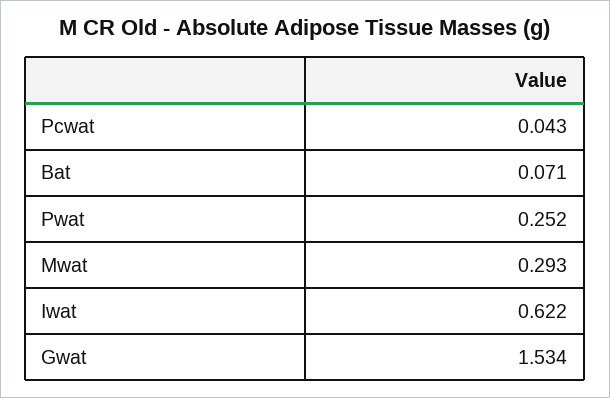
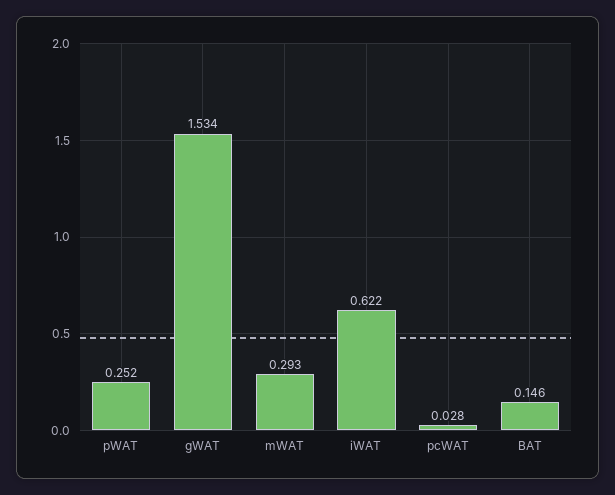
  {
-   "Pcwat": 0.043,
+   "Pcwat": 0.028,
-   "Bat": 0.071,
+   "Bat": 0.146,
    "Pwat": 0.252,
    "Mwat": 0.293,
    "Iwat": 0.622,
    "Gwat": 1.534
  }

